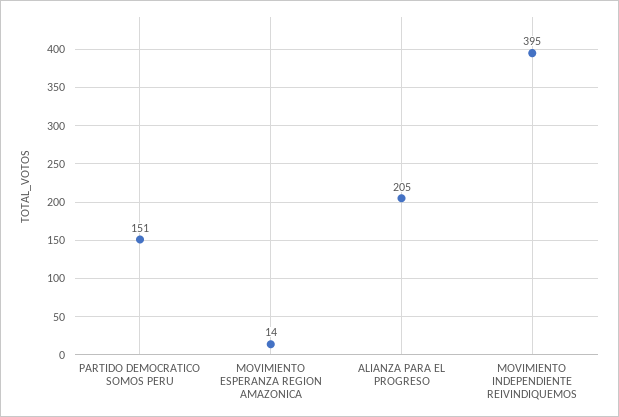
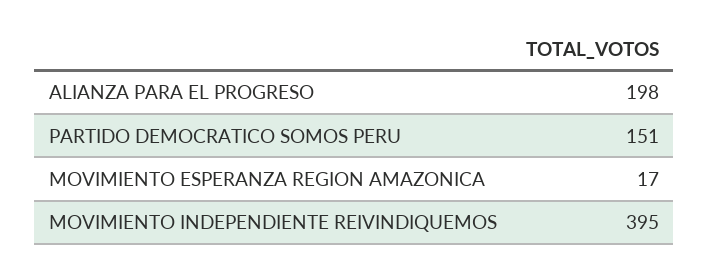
  {
    "PARTIDO DEMOCRATICO SOMOS PERU": 151,
-   "MOVIMIENTO ESPERANZA REGION AMAZONICA": 14,
+   "MOVIMIENTO ESPERANZA REGION AMAZONICA": 17,
-   "ALIANZA PARA EL PROGRESO": 205,
+   "ALIANZA PARA EL PROGRESO": 198,
    "MOVIMIENTO INDEPENDIENTE REIVINDIQUEMOS": 395
  }

